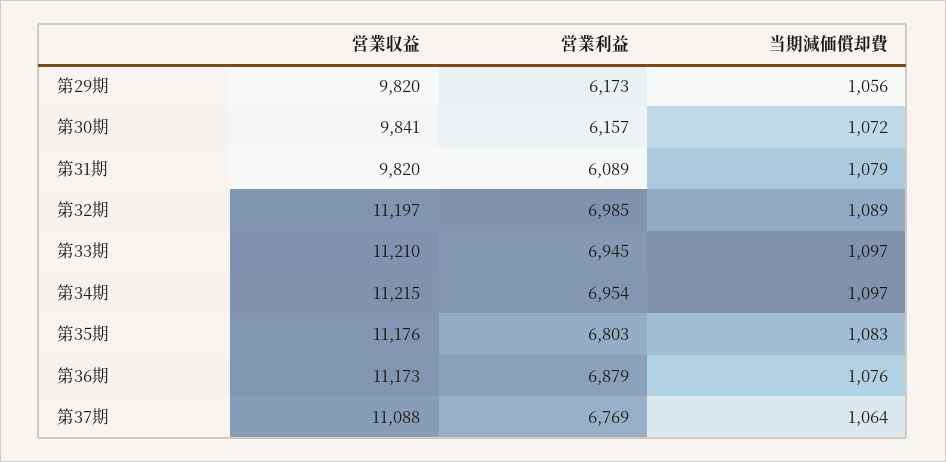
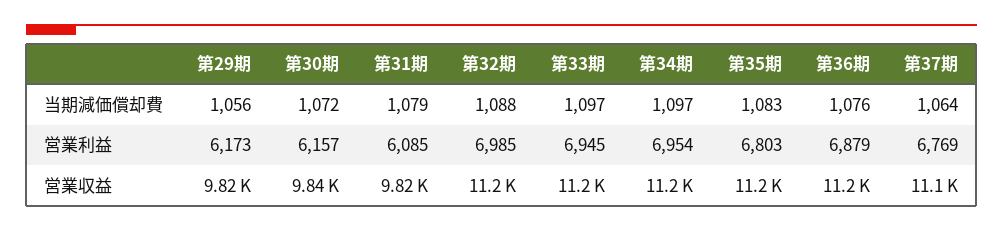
  {
    "営業収益": {
      "第29期": 9820,
      "第30期": 9841,
      "第31期": 9820,
      "第32期": 11197,
      "第33期": 11210,
      "第34期": 11215,
      "第35期": 11176,
      "第36期": 11173,
      "第37期": 11088
    },
    "営業利益": {
      "第29期": 6173,
      "第30期": 6157,
-     "第31期": 6089,
+     "第31期": 6085,
      "第32期": 6985,
      "第33期": 6945,
      "第34期": 6954,
      "第35期": 6803,
      "第36期": 6879,
      "第37期": 6769
    },
    "当期減価償却費": {
      "第29期": 1056,
      "第30期": 1072,
      "第31期": 1079,
-     "第32期": 1089,
+     "第32期": 1088,
      "第33期": 1097,
      "第34期": 1097,
      "第35期": 1083,
      "第36期": 1076,
      "第37期": 1064
    }
  }

